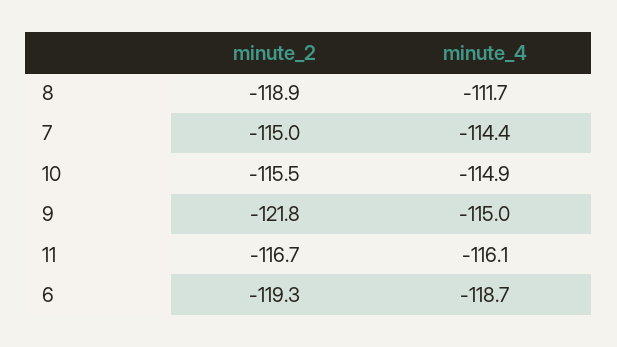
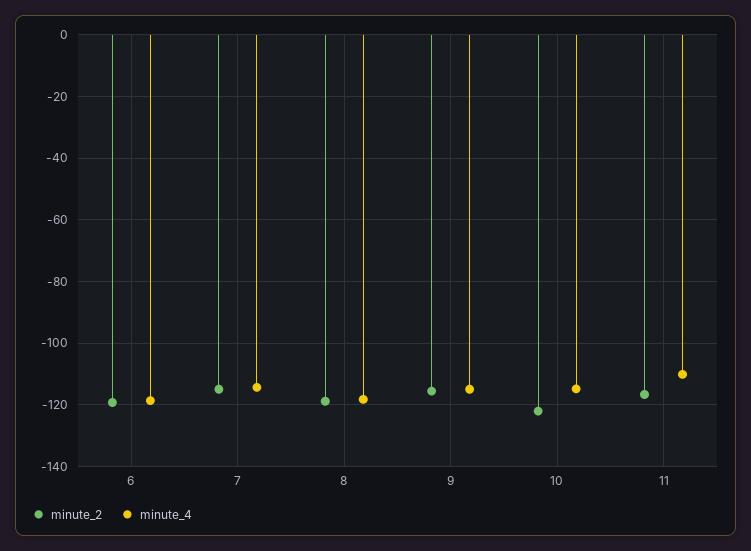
  {
    "minute_2": {
      "8": -118.9,
      "7": -115,
-     "10": -115.5,
+     "10": -122,
-     "9": -121.8,
+     "9": -116,
      "11": -116.7,
      "6": -119.3
    },
    "minute_4": {
-     "8": -111.7,
+     "8": -118,
      "7": -114.4,
      "10": -114.9,
      "9": -115,
-     "11": -116.1,
+     "11": -110,
      "6": -118.7
    }
  }

